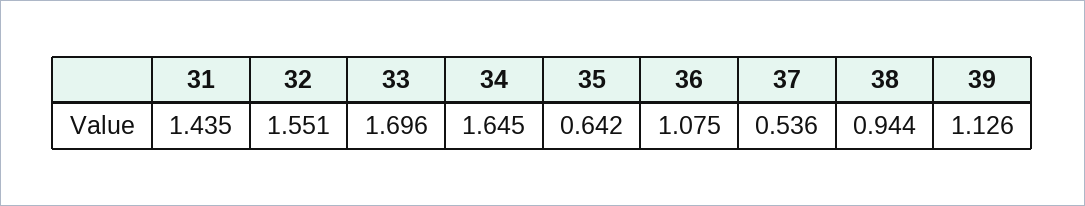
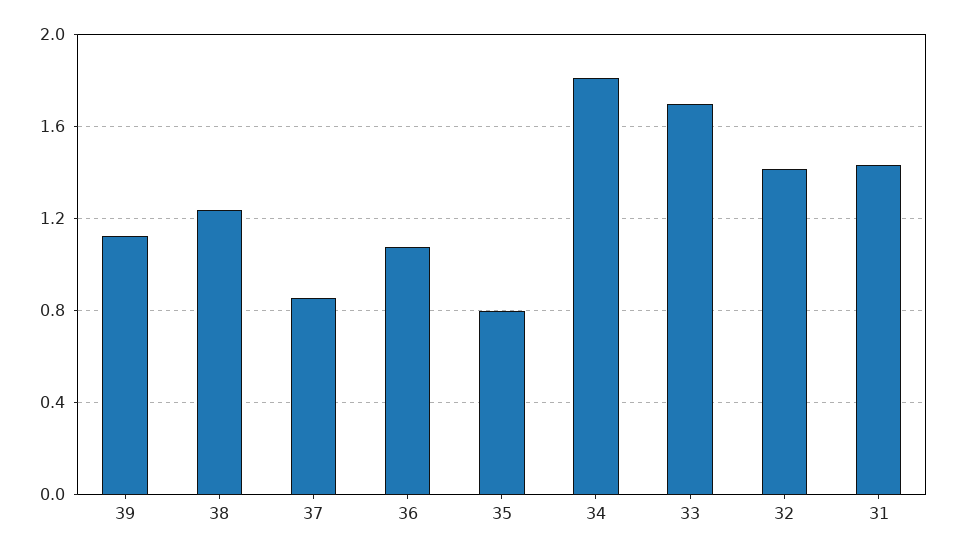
  {
    "31": 1.435,
-   "32": 1.551,
+   "32": 1.4,
    "33": 1.696,
-   "34": 1.645,
+   "34": 1.8,
-   "35": 0.642,
+   "35": 0.8,
    "36": 1.075,
-   "37": 0.536,
+   "37": 0.85,
-   "38": 0.944,
+   "38": 1.25,
    "39": 1.126
  }

